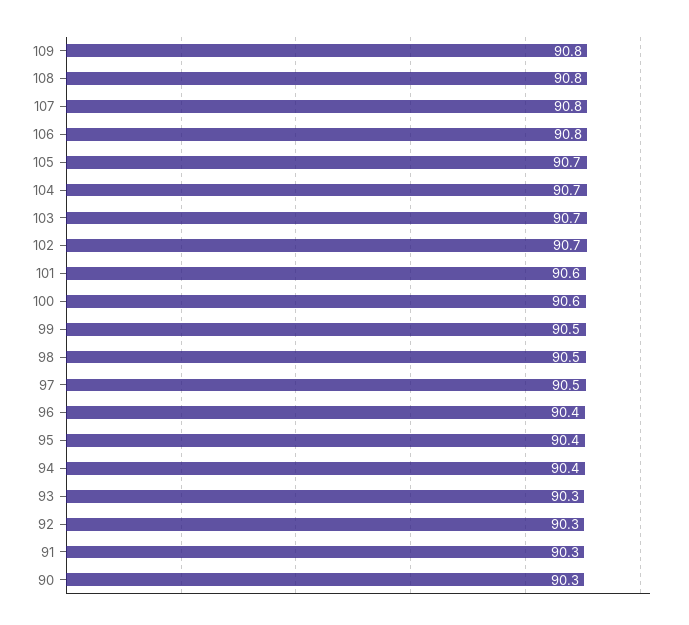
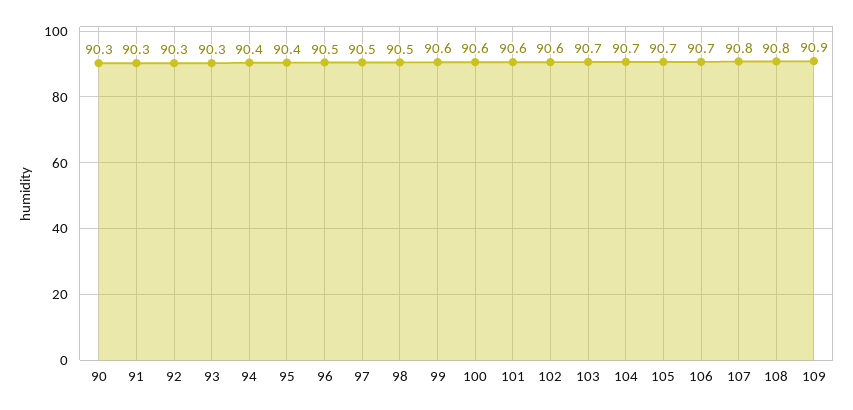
  {
-   "109": 90.8,
+   "109": 90.9,
    "108": 90.8,
    "107": 90.8,
-   "106": 90.8,
+   "106": 90.7,
    "105": 90.7,
    "104": 90.7,
    "103": 90.7,
-   "102": 90.7,
+   "102": 90.6,
    "101": 90.6,
    "100": 90.6,
-   "99": 90.5,
+   "99": 90.6,
    "98": 90.5,
    "97": 90.5,
-   "96": 90.4,
+   "96": 90.5,
    "95": 90.4,
    "94": 90.4,
    "93": 90.3,
    "92": 90.3,
    "91": 90.3,
    "90": 90.3
  }

